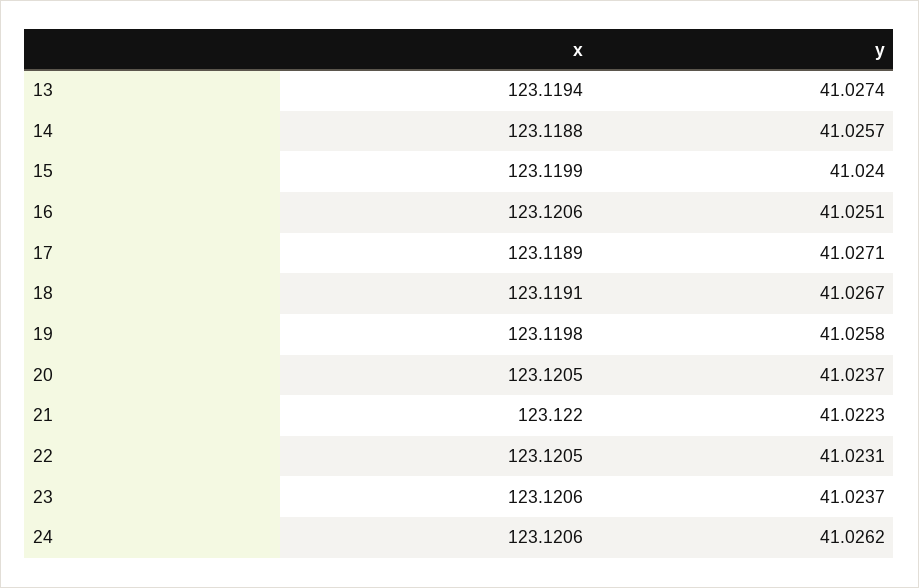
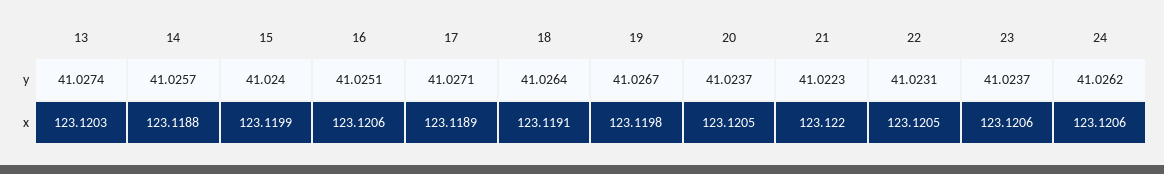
  {
    "x": {
-     "13": 123.1194,
+     "13": 123.1203,
      "14": 123.1188,
      "15": 123.1199,
      "16": 123.1206,
      "17": 123.1189,
      "18": 123.1191,
      "19": 123.1198,
      "20": 123.1205,
      "21": 123.122,
      "22": 123.1205,
      "23": 123.1206,
      "24": 123.1206
    },
    "y": {
      "13": 41.0274,
      "14": 41.0257,
      "15": 41.024,
      "16": 41.0251,
      "17": 41.0271,
-     "18": 41.0267,
+     "18": 41.0264,
-     "19": 41.0258,
+     "19": 41.0267,
      "20": 41.0237,
      "21": 41.0223,
      "22": 41.0231,
      "23": 41.0237,
      "24": 41.0262
    }
  }

